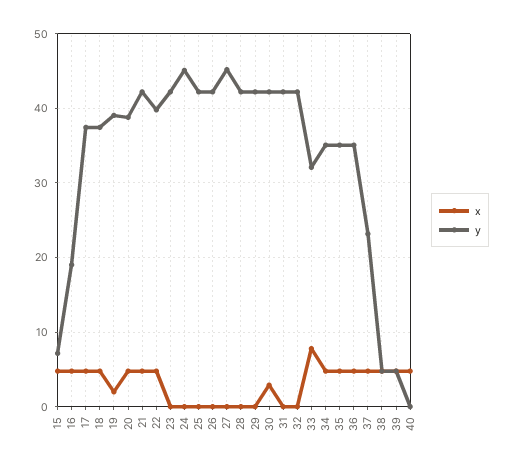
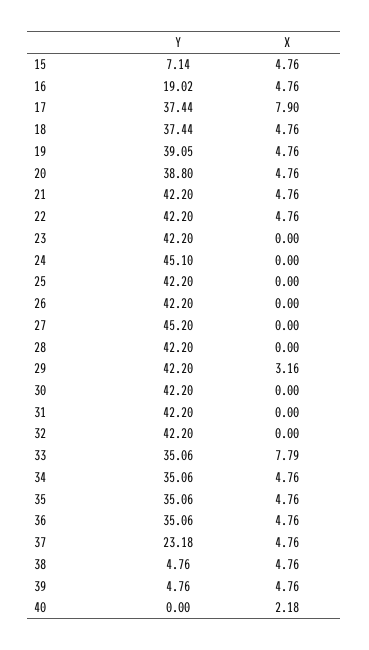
  {
    "x": {
      "15": 4.76,
      "16": 4.76,
-     "17": 5,
+     "17": 7.9,
      "18": 4.76,
-     "19": 2,
+     "19": 4.76,
      "20": 4.76,
      "21": 4.76,
      "22": 4.76,
      "23": 0,
      "24": 0,
      "25": 0,
      "26": 0,
      "27": 0,
      "28": 0,
-     "29": 0,
+     "29": 3.16,
-     "30": 3,
+     "30": 0,
      "31": 0,
      "32": 0,
      "33": 7.79,
      "34": 4.76,
      "35": 4.76,
      "36": 4.76,
      "37": 4.76,
      "38": 4.76,
      "39": 4.76,
-     "40": 5
+     "40": 2.18
    },
    "y": {
      "15": 7.14,
      "16": 19.02,
      "17": 37.44,
      "18": 37.44,
      "19": 39.05,
      "20": 38.8,
      "21": 42.2,
-     "22": 40,
+     "22": 42.2,
      "23": 42.2,
      "24": 45.1,
      "25": 42.2,
      "26": 42.2,
      "27": 45.2,
      "28": 42.2,
      "29": 42.2,
      "30": 42.2,
      "31": 42.2,
      "32": 42.2,
-     "33": 32,
+     "33": 35.06,
      "34": 35.06,
      "35": 35.06,
      "36": 35.06,
      "37": 23.18,
      "38": 4.76,
      "39": 4.76,
      "40": 0
    }
  }

